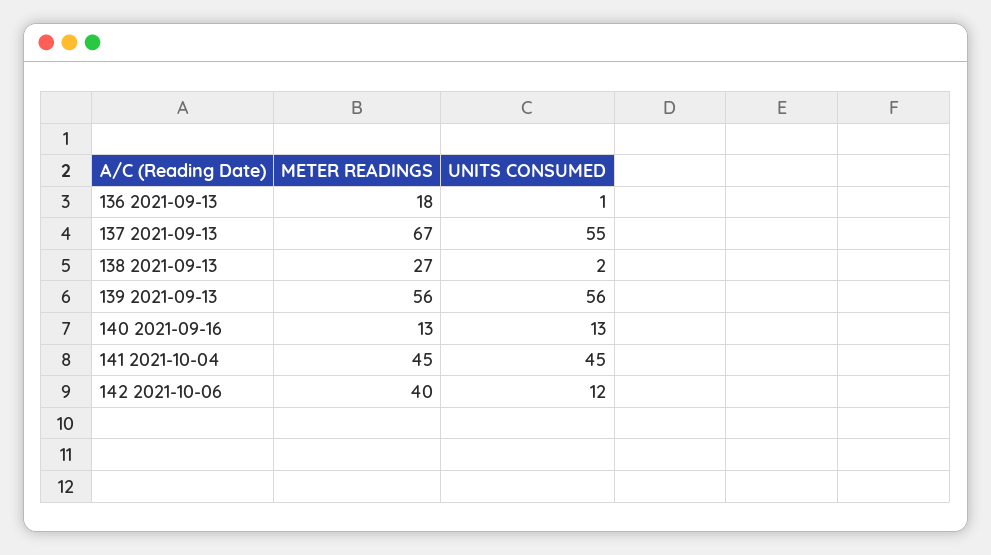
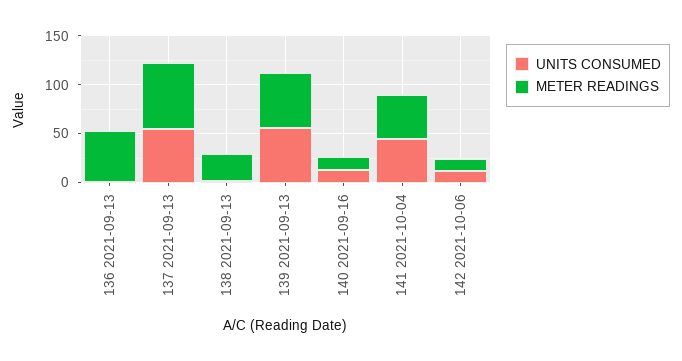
  {
    "METER READINGS": {
-     "136 2021-09-13": 18,
+     "136 2021-09-13": 50,
      "137 2021-09-13": 67,
      "138 2021-09-13": 27,
      "139 2021-09-13": 56,
      "140 2021-09-16": 13,
      "141 2021-10-04": 45,
-     "142 2021-10-06": 40
+     "142 2021-10-06": 10
    },
    "UNITS CONSUMED": {
      "136 2021-09-13": 1,
      "137 2021-09-13": 55,
      "138 2021-09-13": 2,
      "139 2021-09-13": 56,
      "140 2021-09-16": 13,
      "141 2021-10-04": 45,
      "142 2021-10-06": 12
    }
  }

